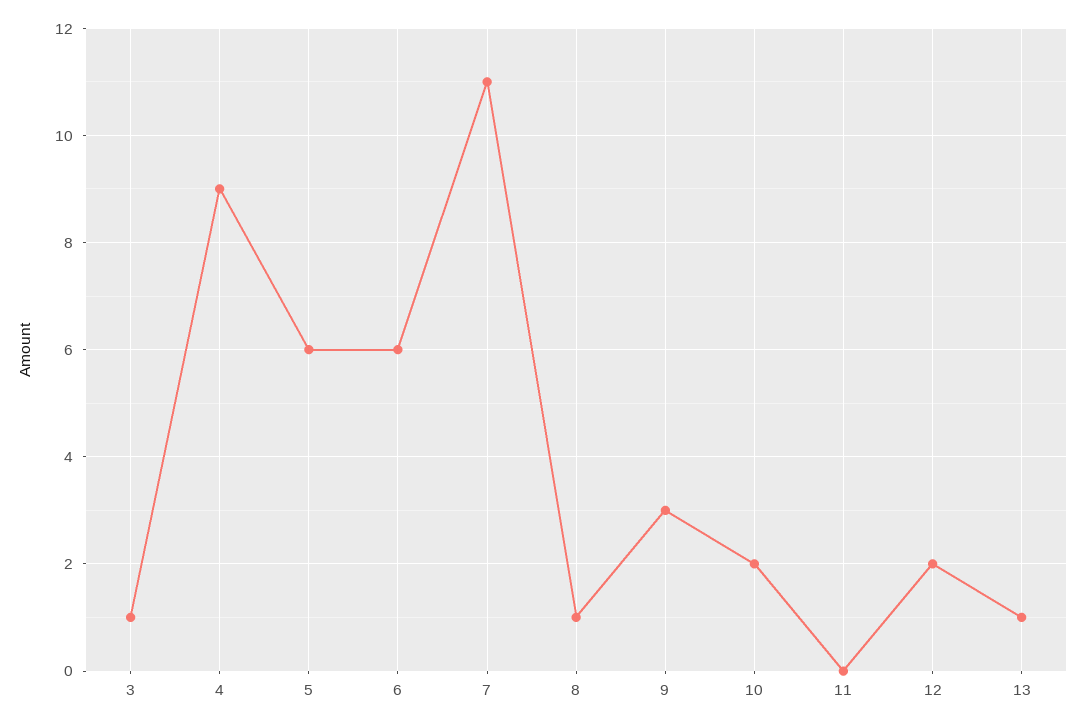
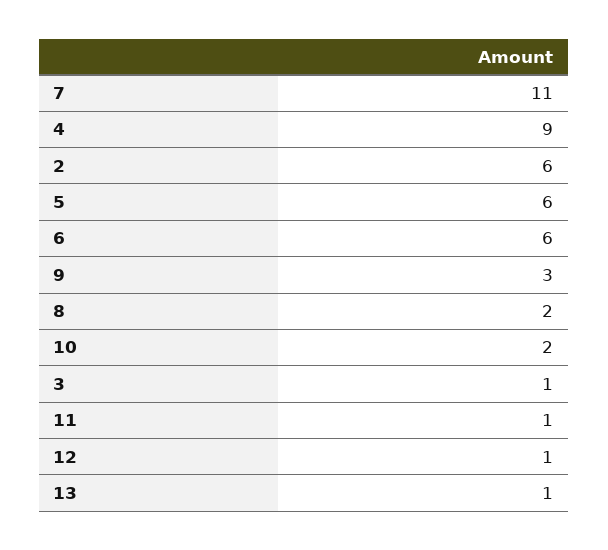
  {
    "3": 1,
    "4": 9,
    "5": 6,
    "6": 6,
    "7": 11,
-   "8": 1,
+   "8": 2,
    "9": 3,
    "10": 2,
-   "11": 0,
+   "11": 1,
-   "12": 2,
+   "12": 1,
-   "13": 1
+   "13": 1,
+   "2": 6
  }

